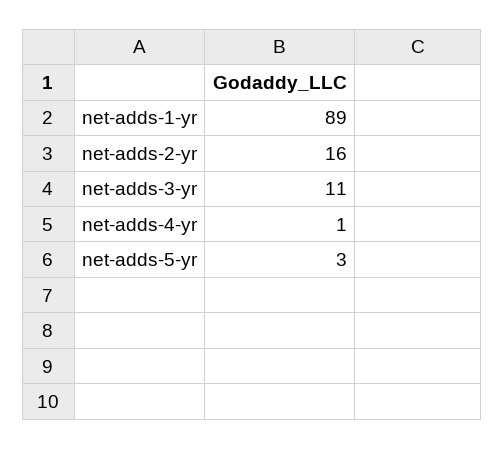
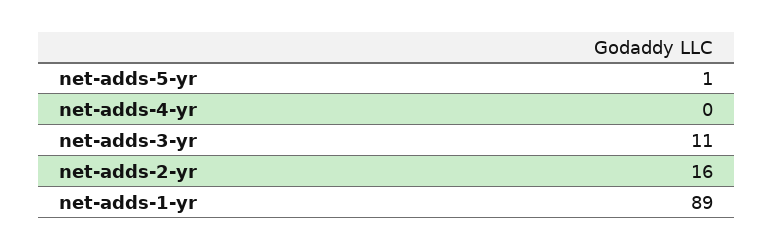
  {
    "net-adds-1-yr": 89,
    "net-adds-2-yr": 16,
    "net-adds-3-yr": 11,
-   "net-adds-4-yr": 1,
+   "net-adds-4-yr": 0,
-   "net-adds-5-yr": 3
+   "net-adds-5-yr": 1
  }

